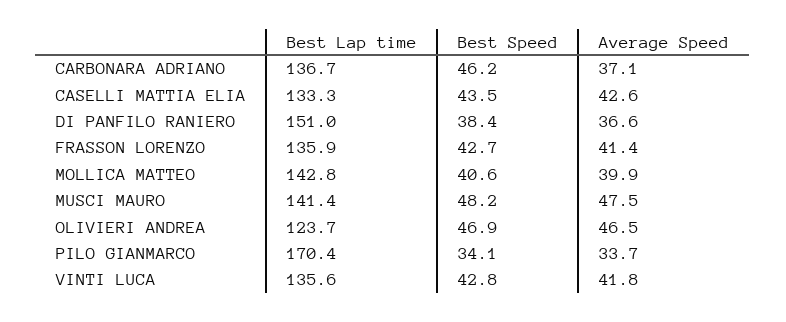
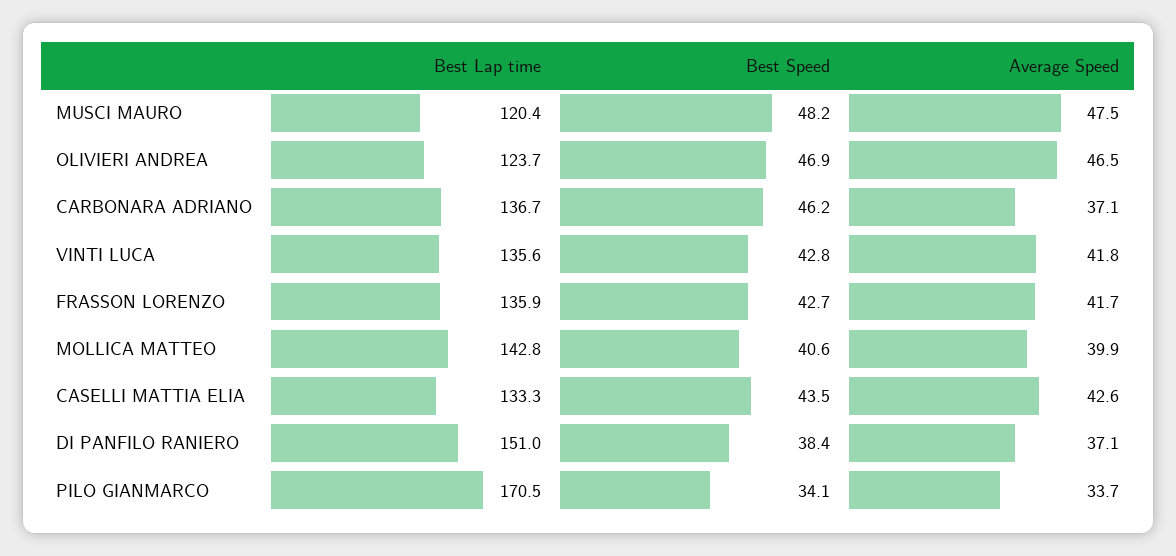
  {
    "Best Lap time": {
      "CARBONARA ADRIANO": 136.7,
      "CASELLI MATTIA ELIA": 133.3,
      "DI PANFILO RANIERO": 151,
      "FRASSON LORENZO": 135.9,
      "MOLLICA MATTEO": 142.8,
-     "MUSCI MAURO": 141.4,
+     "MUSCI MAURO": 120.4,
      "OLIVIERI ANDREA": 123.7,
-     "PILO GIANMARCO": 170.4,
+     "PILO GIANMARCO": 170.5,
      "VINTI LUCA": 135.6
    },
    "Best Speed": {
      "CARBONARA ADRIANO": 46.2,
      "CASELLI MATTIA ELIA": 43.5,
      "DI PANFILO RANIERO": 38.4,
      "FRASSON LORENZO": 42.7,
      "MOLLICA MATTEO": 40.6,
      "MUSCI MAURO": 48.2,
      "OLIVIERI ANDREA": 46.9,
      "PILO GIANMARCO": 34.1,
      "VINTI LUCA": 42.8
    },
    "Average Speed": {
      "CARBONARA ADRIANO": 37.1,
      "CASELLI MATTIA ELIA": 42.6,
-     "DI PANFILO RANIERO": 36.6,
+     "DI PANFILO RANIERO": 37.1,
-     "FRASSON LORENZO": 41.4,
+     "FRASSON LORENZO": 41.7,
      "MOLLICA MATTEO": 39.9,
      "MUSCI MAURO": 47.5,
      "OLIVIERI ANDREA": 46.5,
      "PILO GIANMARCO": 33.7,
      "VINTI LUCA": 41.8
    }
  }

